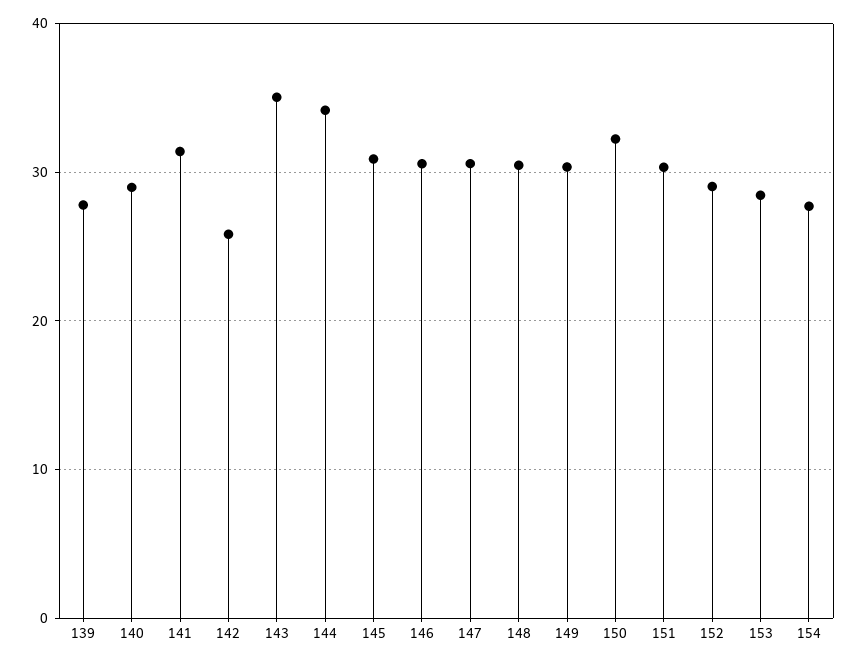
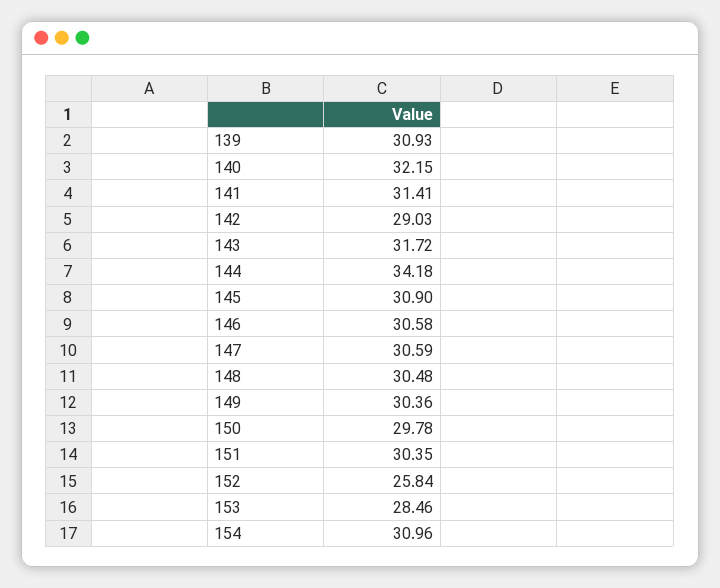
  {
-   "139": 28,
+   "139": 30.93,
-   "140": 29,
+   "140": 32.15,
    "141": 31.41,
-   "142": 26,
+   "142": 29.03,
-   "143": 35,
+   "143": 31.72,
    "144": 34.18,
    "145": 30.9,
    "146": 30.58,
    "147": 30.59,
    "148": 30.48,
    "149": 30.36,
-   "150": 32,
+   "150": 29.78,
    "151": 30.35,
-   "152": 29,
+   "152": 25.84,
    "153": 28.46,
-   "154": 28
+   "154": 30.96
  }

